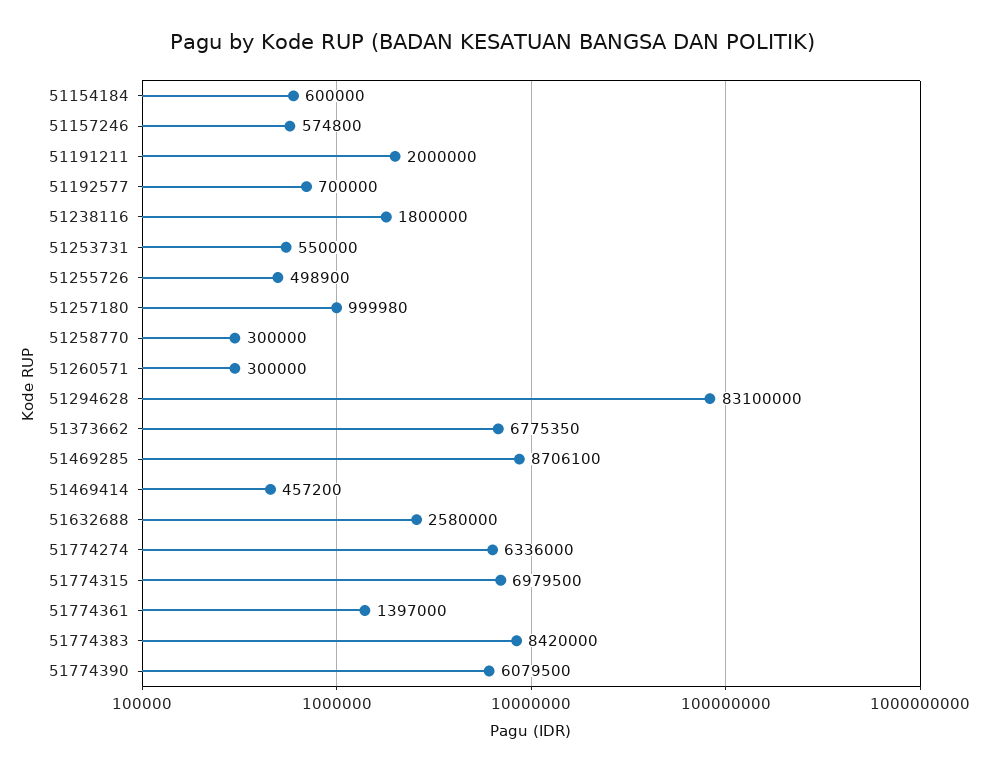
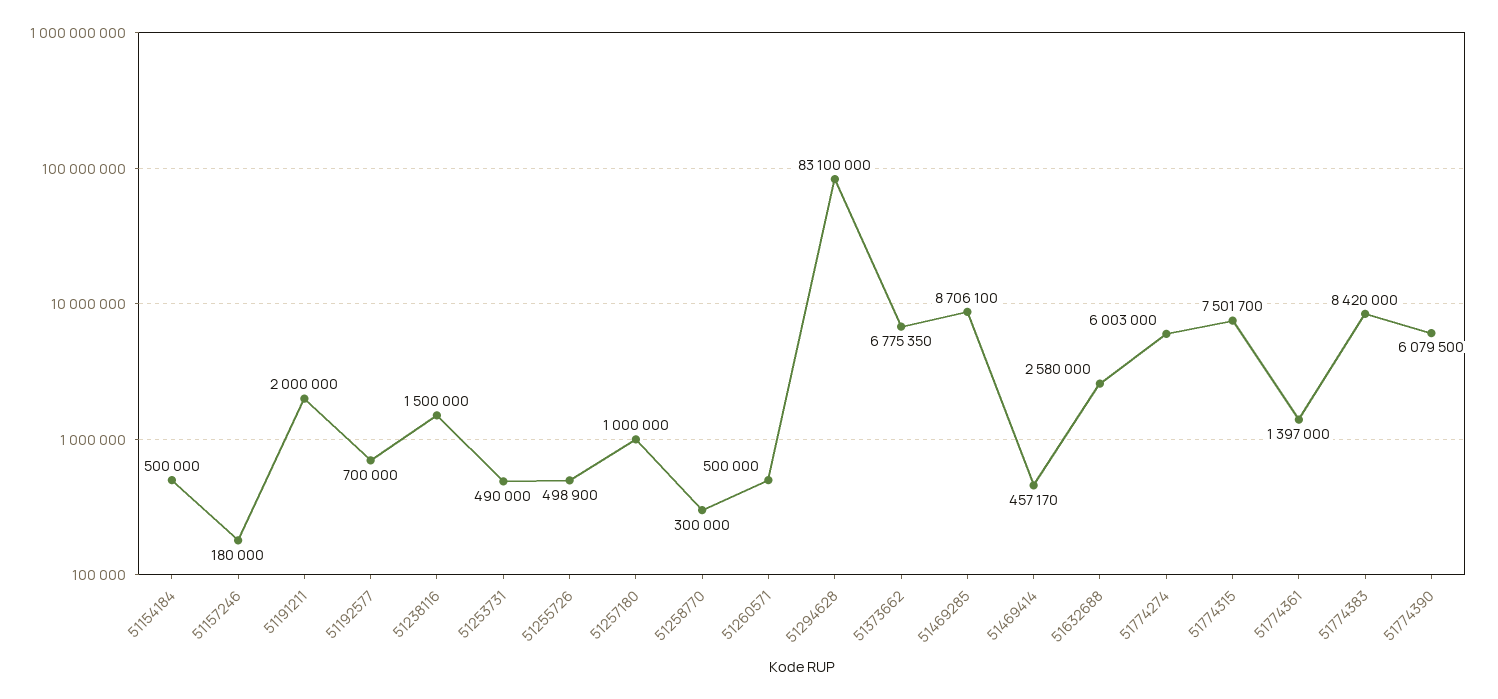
  {
-   "51154184": 600000,
+   "51154184": 500000,
-   "51157246": 574800,
+   "51157246": 180000,
    "51191211": 2000000,
    "51192577": 700000,
-   "51238116": 1800000,
+   "51238116": 1500000,
-   "51253731": 550000,
+   "51253731": 490000,
    "51255726": 498900,
-   "51257180": 999980,
+   "51257180": 1000000,
    "51258770": 300000,
-   "51260571": 300000,
+   "51260571": 500000,
    "51294628": 83100000,
    "51373662": 6775350,
    "51469285": 8706100,
-   "51469414": 457200,
+   "51469414": 457170,
    "51632688": 2580000,
-   "51774274": 6336000,
+   "51774274": 6003000,
-   "51774315": 6979500,
+   "51774315": 7501700,
    "51774361": 1397000,
    "51774383": 8420000,
    "51774390": 6079500
  }

